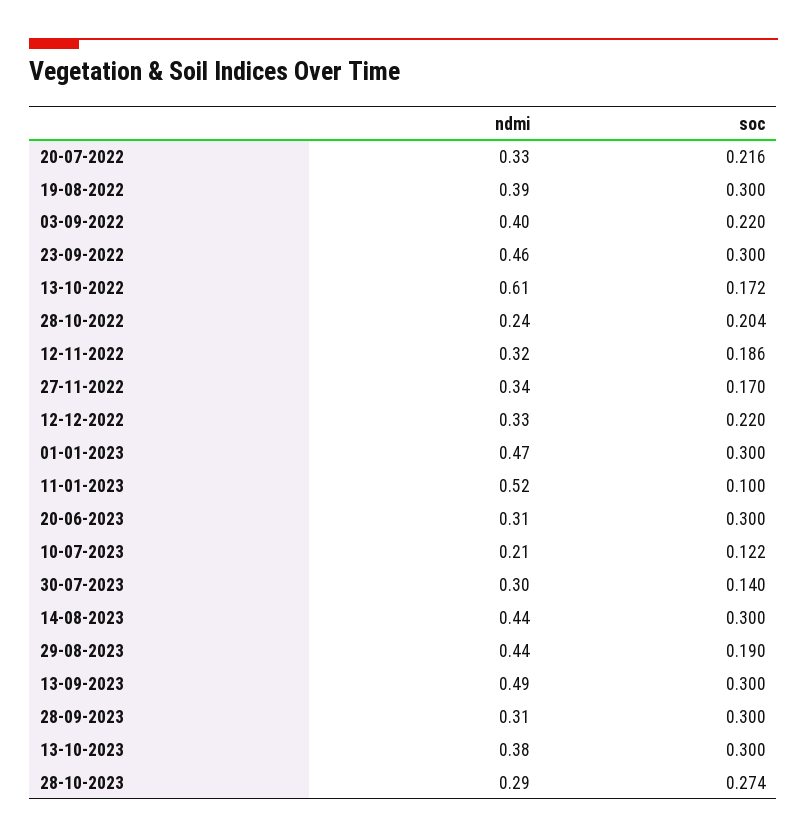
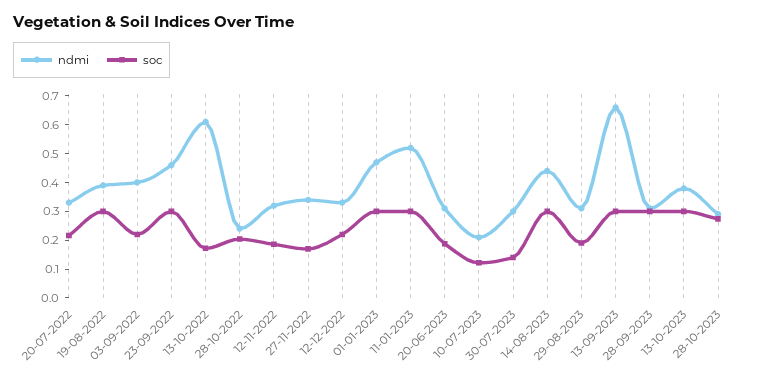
  {
    "ndmi": {
      "20-07-2022": 0.33,
      "19-08-2022": 0.39,
      "03-09-2022": 0.4,
      "23-09-2022": 0.46,
      "13-10-2022": 0.61,
      "28-10-2022": 0.24,
      "12-11-2022": 0.32,
      "27-11-2022": 0.34,
      "12-12-2022": 0.33,
      "01-01-2023": 0.47,
      "11-01-2023": 0.52,
      "20-06-2023": 0.31,
      "10-07-2023": 0.21,
      "30-07-2023": 0.3,
      "14-08-2023": 0.44,
-     "29-08-2023": 0.44,
+     "29-08-2023": 0.3,
-     "13-09-2023": 0.49,
+     "13-09-2023": 0.65,
      "28-09-2023": 0.31,
      "13-10-2023": 0.38,
      "28-10-2023": 0.29
    },
    "soc": {
      "20-07-2022": 0.216,
      "19-08-2022": 0.3,
      "03-09-2022": 0.22,
      "23-09-2022": 0.3,
      "13-10-2022": 0.172,
      "28-10-2022": 0.204,
      "12-11-2022": 0.186,
      "27-11-2022": 0.17,
      "12-12-2022": 0.22,
      "01-01-2023": 0.3,
-     "11-01-2023": 0.1,
+     "11-01-2023": 0.3,
-     "20-06-2023": 0.3,
+     "20-06-2023": 0.2,
      "10-07-2023": 0.122,
      "30-07-2023": 0.14,
      "14-08-2023": 0.3,
      "29-08-2023": 0.19,
      "13-09-2023": 0.3,
      "28-09-2023": 0.3,
      "13-10-2023": 0.3,
      "28-10-2023": 0.274
    }
  }

